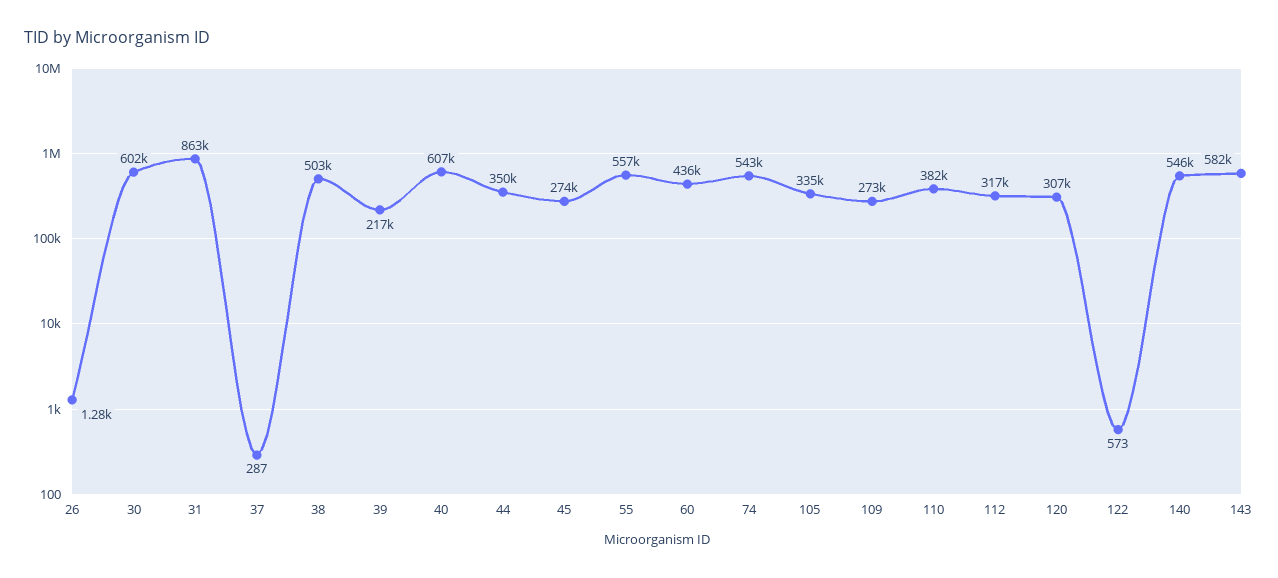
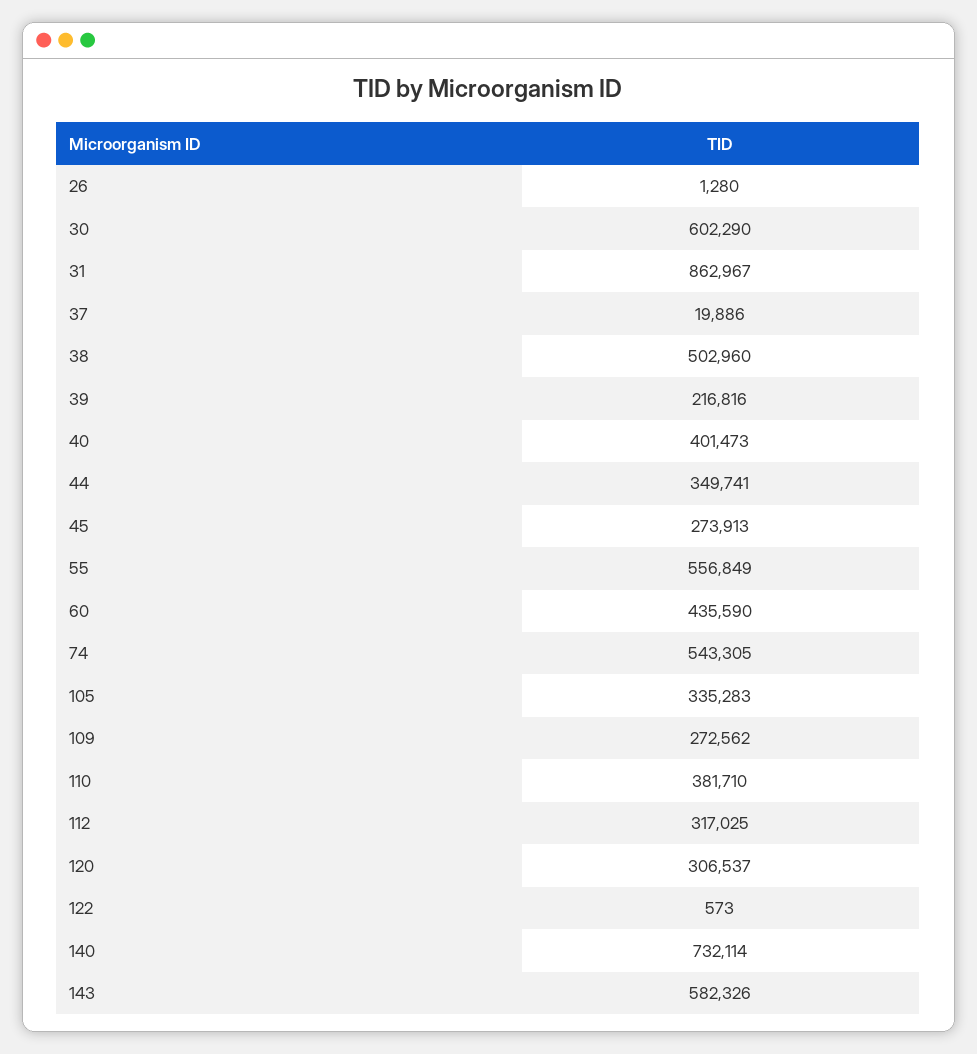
  {
    "26": 1280,
    "30": 602290,
    "31": 862967,
-   "37": 287,
+   "37": 19886,
    "38": 502960,
    "39": 216816,
-   "40": 607000,
+   "40": 401473,
    "44": 349741,
    "45": 273913,
    "55": 556849,
    "60": 435590,
    "74": 543305,
    "105": 335283,
    "109": 272562,
    "110": 381710,
    "112": 317025,
    "120": 306537,
    "122": 573,
-   "140": 546000,
+   "140": 732114,
    "143": 582326
  }

